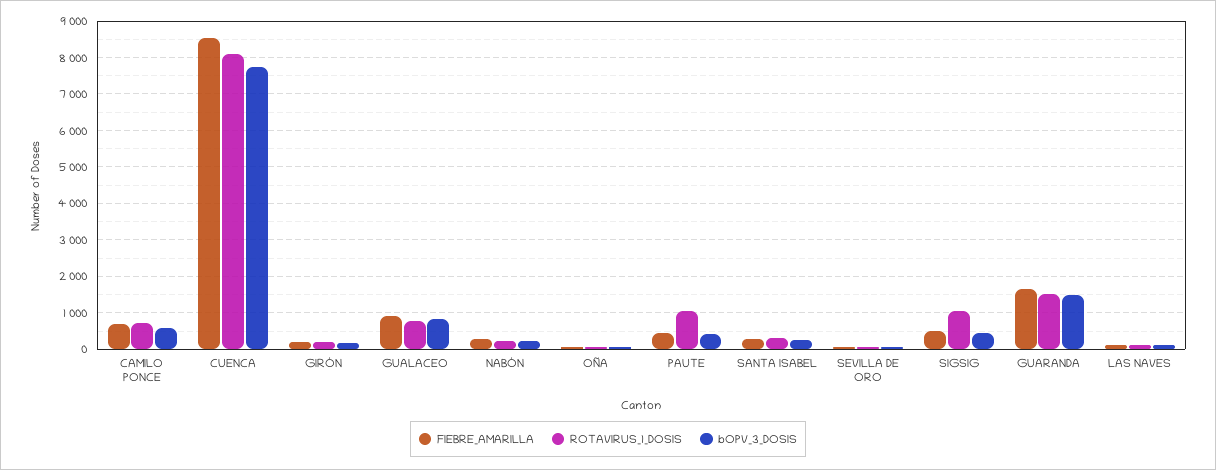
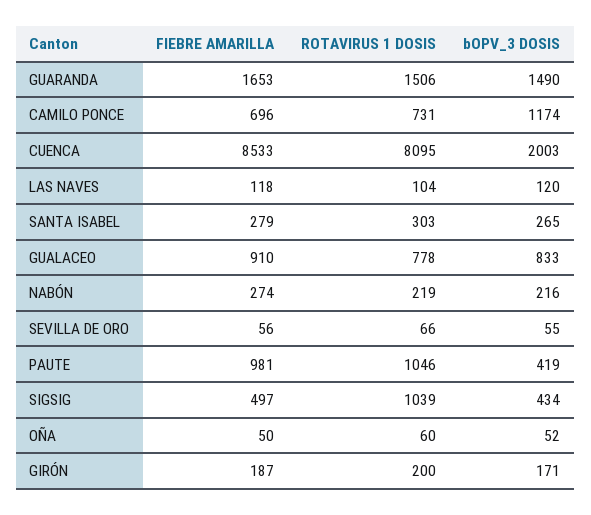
  {
    "FIEBRE_AMARILLA": {
      "CAMILO PONCE": 696,
      "CUENCA": 8533,
      "GIRÓN": 187,
      "GUALACEO": 910,
      "NABÓN": 274,
      "OÑA": 50,
-     "PAUTE": 400,
+     "PAUTE": 981,
      "SANTA ISABEL": 279,
      "SEVILLA DE ORO": 56,
      "SIGSIG": 497,
      "GUARANDA": 1653,
      "LAS NAVES": 118
    },
    "ROTAVIRUS_1_DOSIS": {
      "CAMILO PONCE": 731,
      "CUENCA": 8095,
      "GIRÓN": 200,
      "GUALACEO": 778,
      "NABÓN": 219,
      "OÑA": 60,
      "PAUTE": 1046,
      "SANTA ISABEL": 303,
      "SEVILLA DE ORO": 66,
      "SIGSIG": 1039,
      "GUARANDA": 1506,
      "LAS NAVES": 104
    },
    "bOPV_3_DOSIS": {
-     "CAMILO PONCE": 600,
+     "CAMILO PONCE": 1174,
-     "CUENCA": 7800,
+     "CUENCA": 2003,
      "GIRÓN": 171,
      "GUALACEO": 833,
      "NABÓN": 216,
      "OÑA": 52,
      "PAUTE": 419,
      "SANTA ISABEL": 265,
      "SEVILLA DE ORO": 55,
      "SIGSIG": 434,
      "GUARANDA": 1490,
      "LAS NAVES": 120
    }
  }

